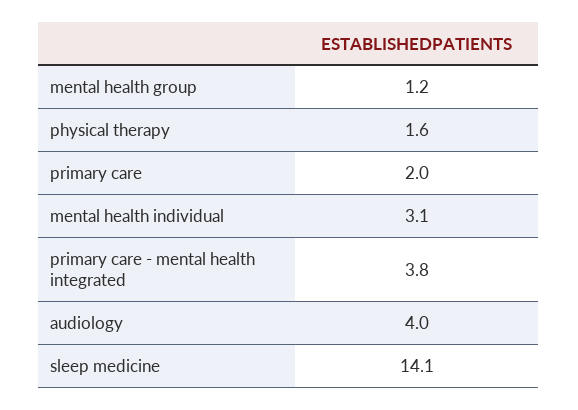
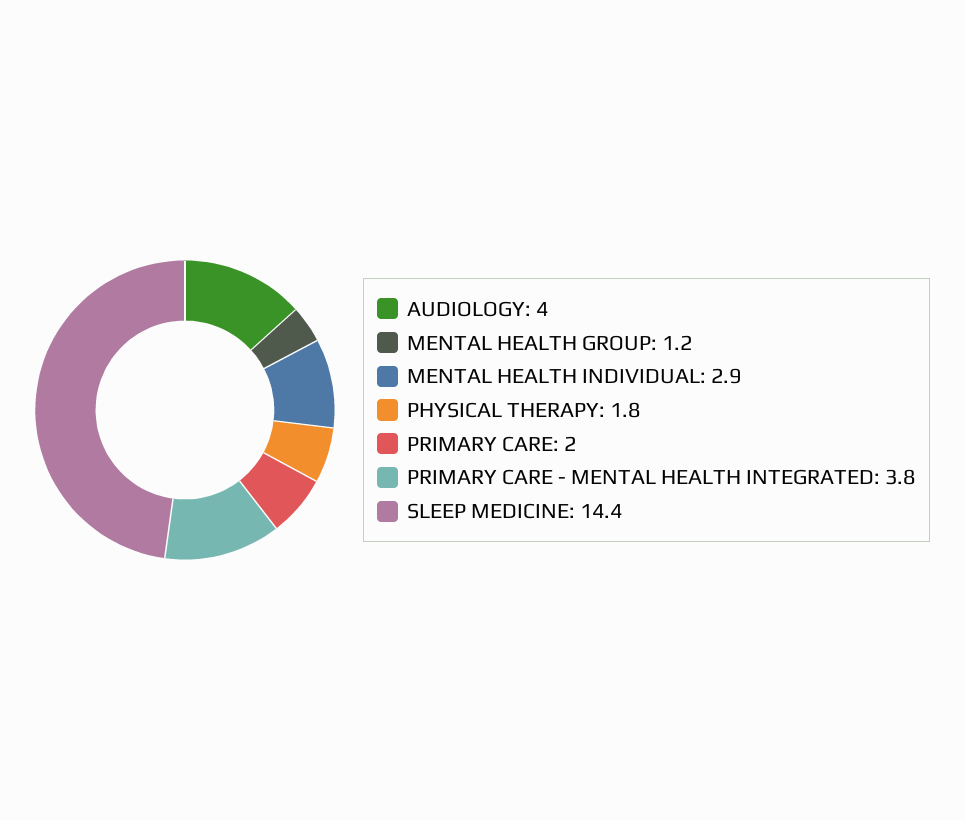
  {
    "mental health group": 1.2,
-   "physical therapy": 1.6,
+   "physical therapy": 1.8,
    "primary care": 2,
-   "mental health individual": 3.1,
+   "mental health individual": 2.9,
    "primary care - mental health integrated": 3.8,
    "audiology": 4,
-   "sleep medicine": 14.1
+   "sleep medicine": 14.4
  }

